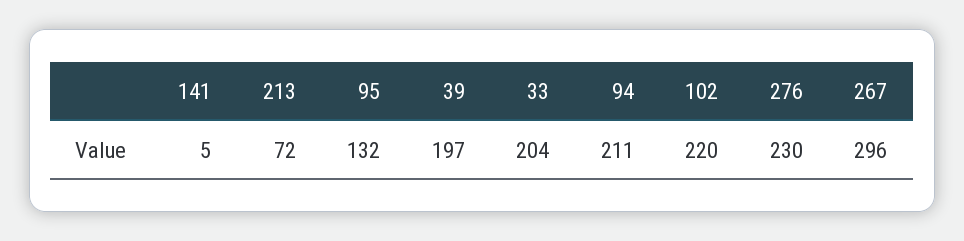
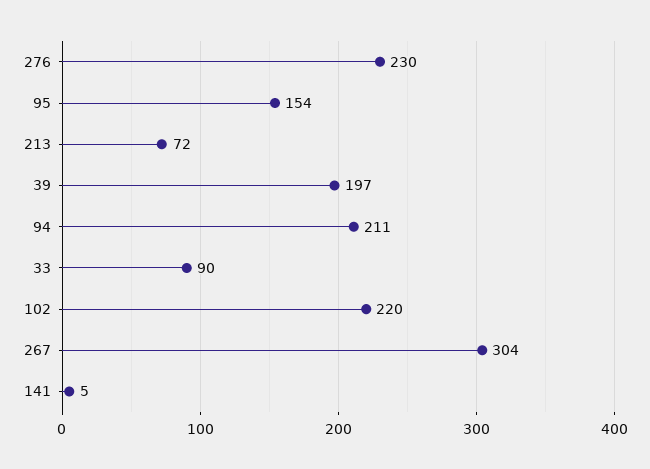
  {
    "141": 5,
    "213": 72,
-   "95": 132,
+   "95": 154,
    "39": 197,
-   "33": 204,
+   "33": 90,
    "94": 211,
    "102": 220,
    "276": 230,
-   "267": 296
+   "267": 304
  }

